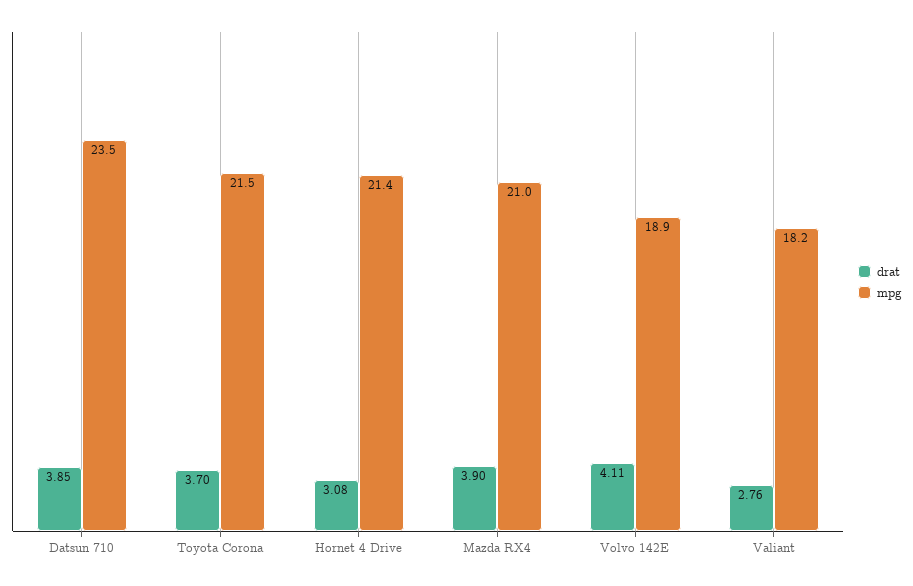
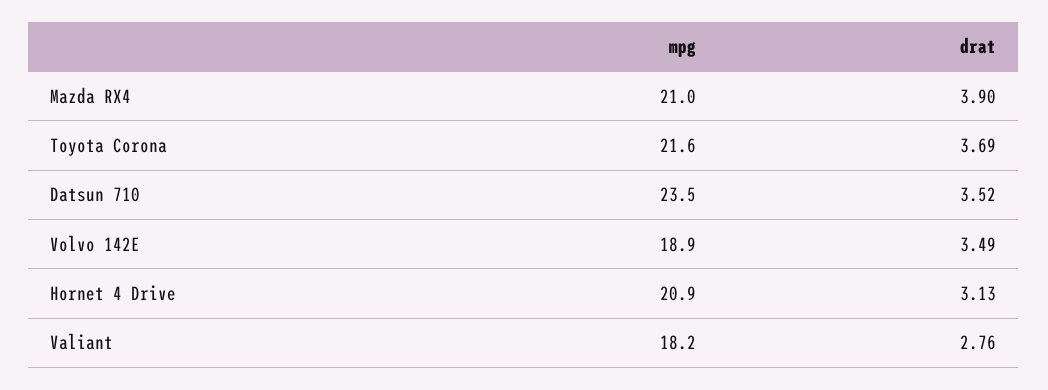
  {
    "drat": {
-     "Datsun 710": 3.85,
+     "Datsun 710": 3.52,
-     "Toyota Corona": 3.7,
+     "Toyota Corona": 3.69,
-     "Hornet 4 Drive": 3.08,
+     "Hornet 4 Drive": 3.13,
      "Mazda RX4": 3.9,
-     "Volvo 142E": 4.11,
+     "Volvo 142E": 3.49,
      "Valiant": 2.76
    },
    "mpg": {
      "Datsun 710": 23.5,
-     "Toyota Corona": 21.5,
+     "Toyota Corona": 21.6,
-     "Hornet 4 Drive": 21.4,
+     "Hornet 4 Drive": 20.9,
      "Mazda RX4": 21,
      "Volvo 142E": 18.9,
      "Valiant": 18.2
    }
  }

